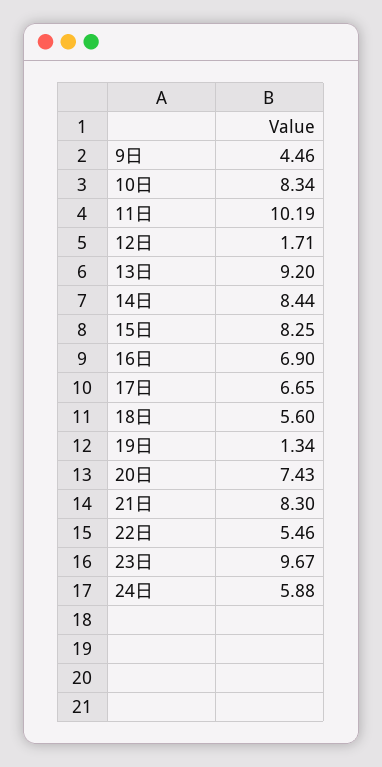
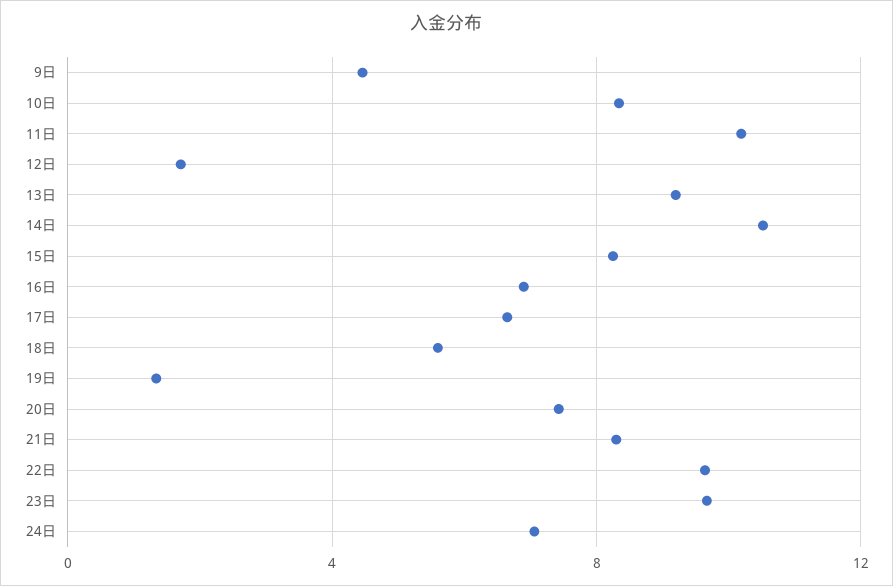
  {
    "9日": 4.46,
    "10日": 8.34,
    "11日": 10.19,
    "12日": 1.71,
    "13日": 9.2,
-   "14日": 8.44,
+   "14日": 10.5,
    "15日": 8.25,
    "16日": 6.9,
    "17日": 6.65,
    "18日": 5.6,
    "19日": 1.34,
    "20日": 7.43,
    "21日": 8.3,
-   "22日": 5.46,
+   "22日": 9.5,
    "23日": 9.67,
-   "24日": 5.88
+   "24日": 7
  }

